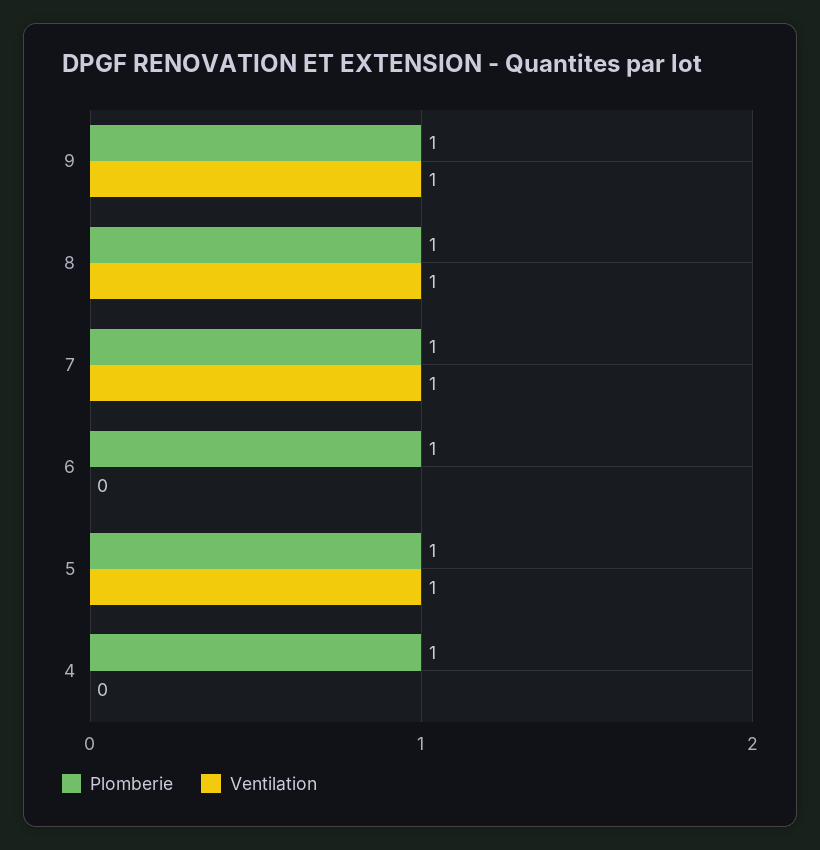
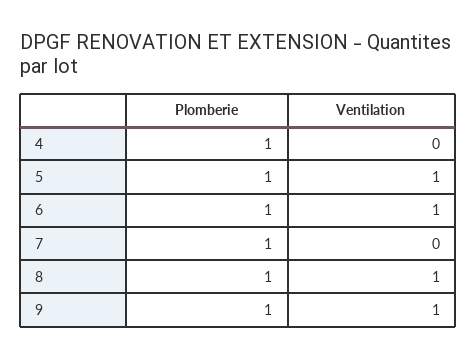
  {
    "Plomberie": {
      "9": 1,
      "8": 1,
      "7": 1,
      "6": 1,
      "5": 1,
      "4": 1
    },
    "Ventilation": {
      "9": 1,
      "8": 1,
-     "7": 1,
+     "7": 0,
-     "6": 0,
+     "6": 1,
      "5": 1,
      "4": 0
    }
  }

